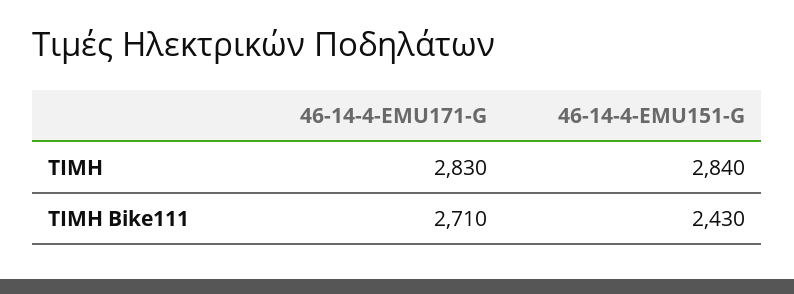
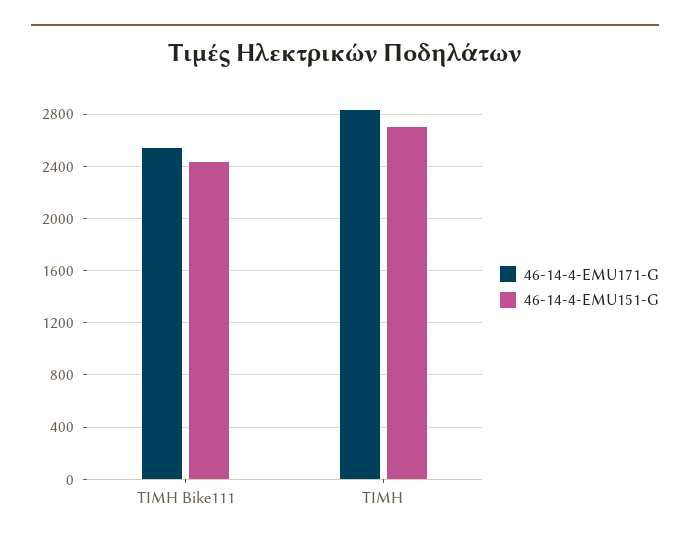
  {
    "46-14-4-EMU171-G": {
      "ΤΙΜΗ": 2830,
-     "ΤΙΜΗ Bike111": 2710
+     "ΤΙΜΗ Bike111": 2550
    },
    "46-14-4-EMU151-G": {
-     "ΤΙΜΗ": 2840,
+     "ΤΙΜΗ": 2700,
      "ΤΙΜΗ Bike111": 2430
    }
  }

